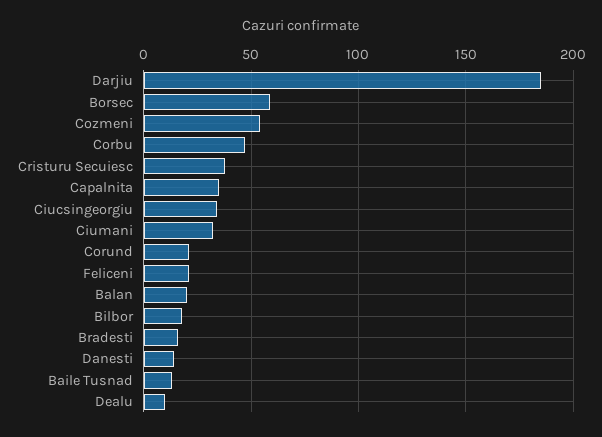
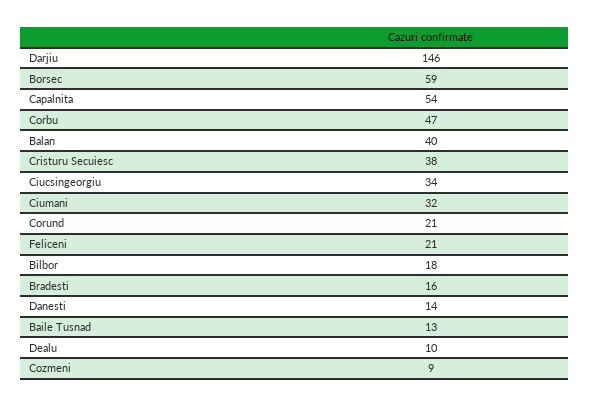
  {
-   "Darjiu": 185,
+   "Darjiu": 146,
    "Borsec": 59,
-   "Cozmeni": 55,
+   "Cozmeni": 9,
    "Corbu": 47,
    "Cristuru Secuiesc": 38,
-   "Capalnita": 35,
+   "Capalnita": 54,
    "Ciucsingeorgiu": 34,
    "Ciumani": 32,
    "Corund": 21,
    "Feliceni": 21,
-   "Balan": 20,
+   "Balan": 40,
    "Bilbor": 18,
    "Bradesti": 16,
    "Danesti": 14,
    "Baile Tusnad": 13,
    "Dealu": 10
  }

